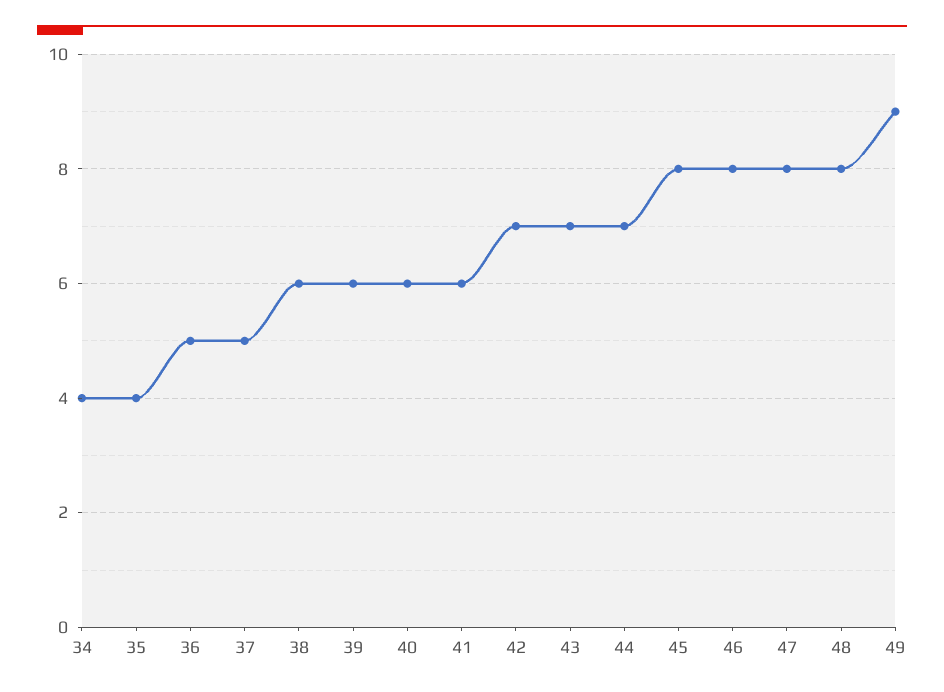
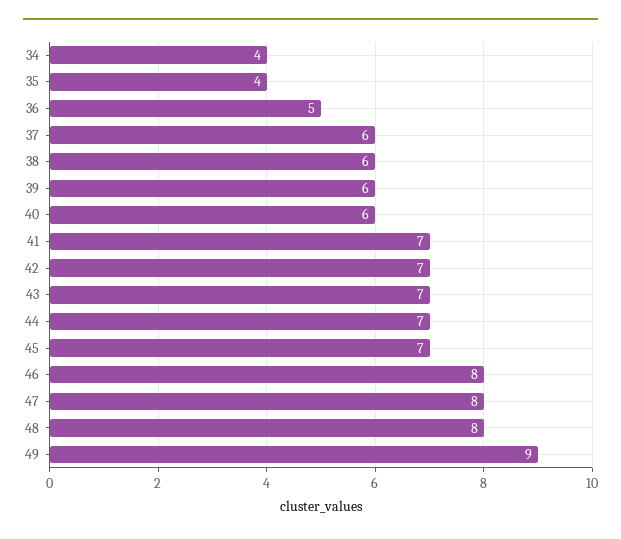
  {
    "34": 4,
    "35": 4,
    "36": 5,
-   "37": 5,
+   "37": 6,
    "38": 6,
    "39": 6,
    "40": 6,
-   "41": 6,
+   "41": 7,
    "42": 7,
    "43": 7,
    "44": 7,
-   "45": 8,
+   "45": 7,
    "46": 8,
    "47": 8,
    "48": 8,
    "49": 9
  }

